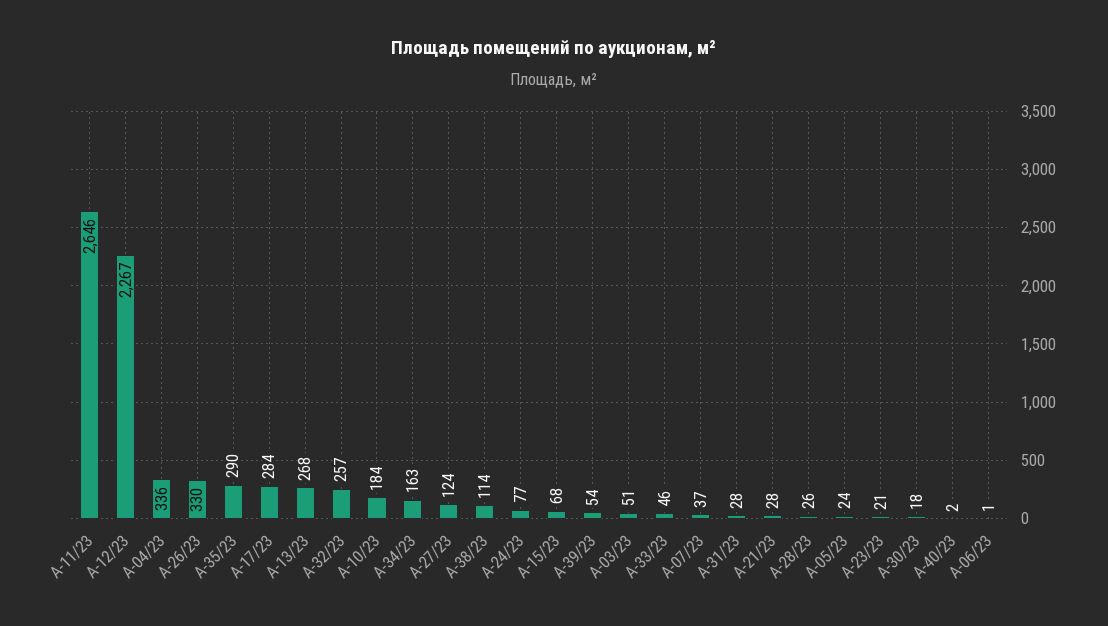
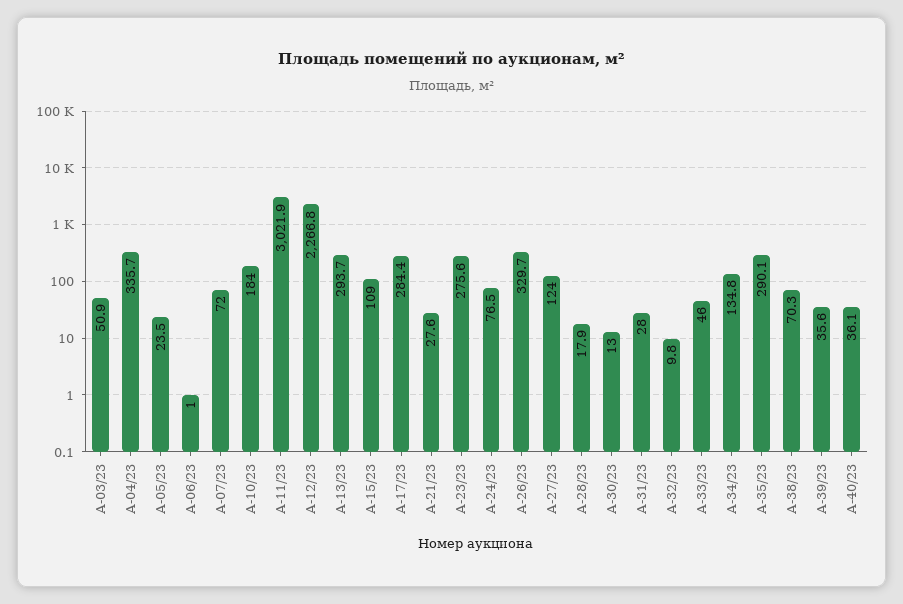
  {
-   "А-11/23": 2646,
+   "А-11/23": 3021.9,
    "А-12/23": 2266.8,
    "А-04/23": 335.7,
    "А-26/23": 329.7,
    "А-35/23": 290.1,
    "А-17/23": 284.4,
-   "А-13/23": 268,
+   "А-13/23": 293.7,
-   "А-32/23": 257,
+   "А-32/23": 9.8,
    "А-10/23": 184,
-   "А-34/23": 163,
+   "А-34/23": 134.8,
    "А-27/23": 124,
-   "А-38/23": 114,
+   "А-38/23": 70.3,
    "А-24/23": 76.5,
-   "А-15/23": 68,
+   "А-15/23": 109,
-   "А-39/23": 54,
+   "А-39/23": 35.6,
    "А-03/23": 50.9,
    "А-33/23": 46,
-   "А-07/23": 37,
+   "А-07/23": 72,
    "А-31/23": 28,
    "А-21/23": 27.6,
-   "А-28/23": 26,
+   "А-28/23": 17.9,
    "А-05/23": 23.5,
-   "А-23/23": 21,
+   "А-23/23": 275.6,
-   "А-30/23": 18,
+   "А-30/23": 13,
-   "А-40/23": 2,
+   "А-40/23": 36.1,
    "А-06/23": 1
  }

